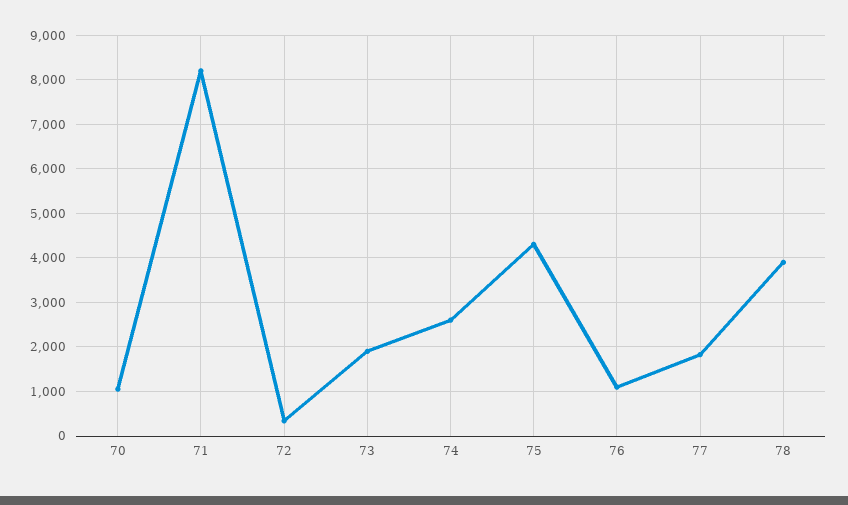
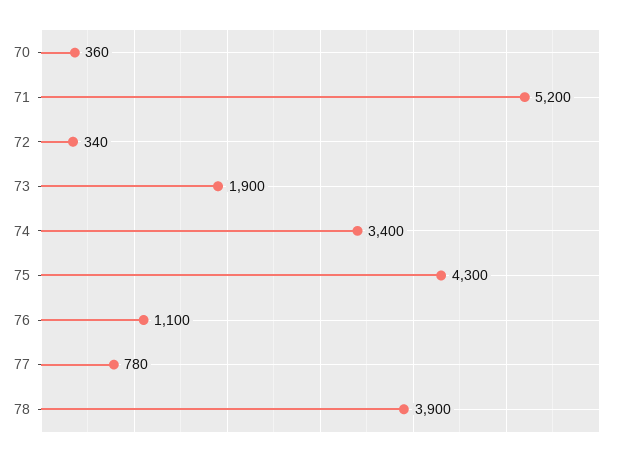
  {
-   "70": 1000,
+   "70": 360,
-   "71": 8200,
+   "71": 5200,
    "72": 340,
    "73": 1900,
-   "74": 2600,
+   "74": 3400,
    "75": 4300,
    "76": 1100,
-   "77": 1800,
+   "77": 780,
    "78": 3900
  }

